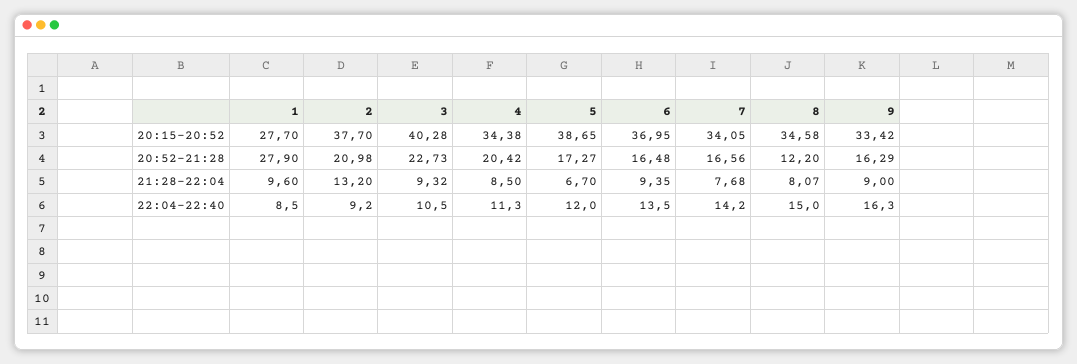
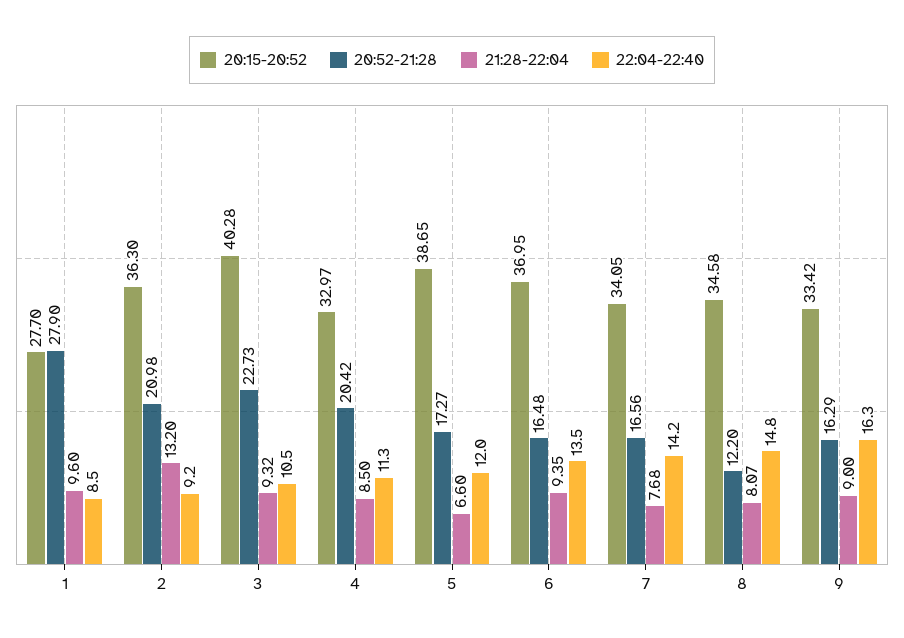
  {
    "20:15-20:52": {
      "1": 27.7,
-     "2": 37.7,
+     "2": 36.3,
      "3": 40.28,
-     "4": 34.38,
+     "4": 32.97,
      "5": 38.65,
      "6": 36.95,
      "7": 34.05,
      "8": 34.58,
      "9": 33.42
    },
    "20:52-21:28": {
      "1": 27.9,
      "2": 20.98,
      "3": 22.73,
      "4": 20.42,
      "5": 17.27,
      "6": 16.48,
      "7": 16.56,
      "8": 12.2,
      "9": 16.29
    },
    "21:28-22:04": {
      "1": 9.6,
      "2": 13.2,
      "3": 9.32,
      "4": 8.5,
-     "5": 6.7,
+     "5": 6.6,
      "6": 9.35,
      "7": 7.68,
      "8": 8.07,
      "9": 9
    },
    "22:04-22:40": {
      "1": 8.5,
      "2": 9.2,
      "3": 10.5,
      "4": 11.3,
      "5": 12,
      "6": 13.5,
      "7": 14.2,
-     "8": 15,
+     "8": 14.8,
      "9": 16.3
    }
  }

